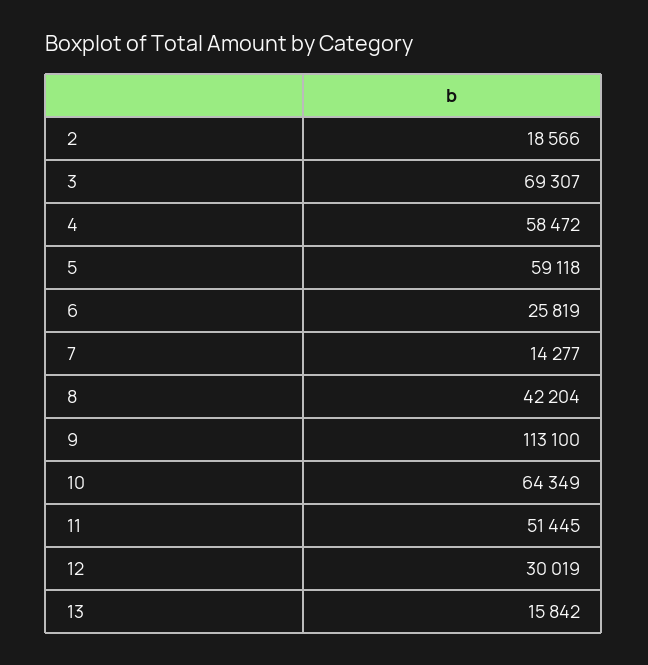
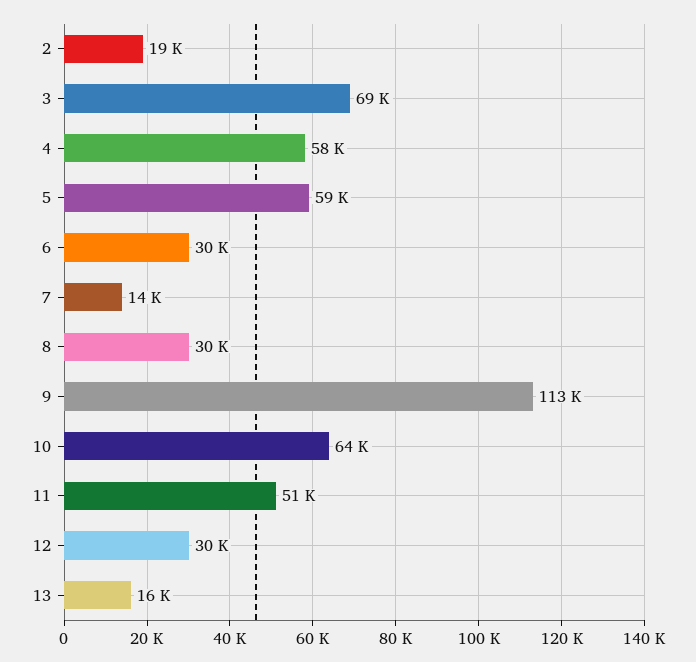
  {
    "2": 18566,
    "3": 69307,
    "4": 58472,
    "5": 59118,
-   "6": 25819,
+   "6": 30000,
    "7": 14277,
-   "8": 42204,
+   "8": 30000,
    "9": 113100,
    "10": 64349,
    "11": 51445,
    "12": 30019,
    "13": 15842
  }

